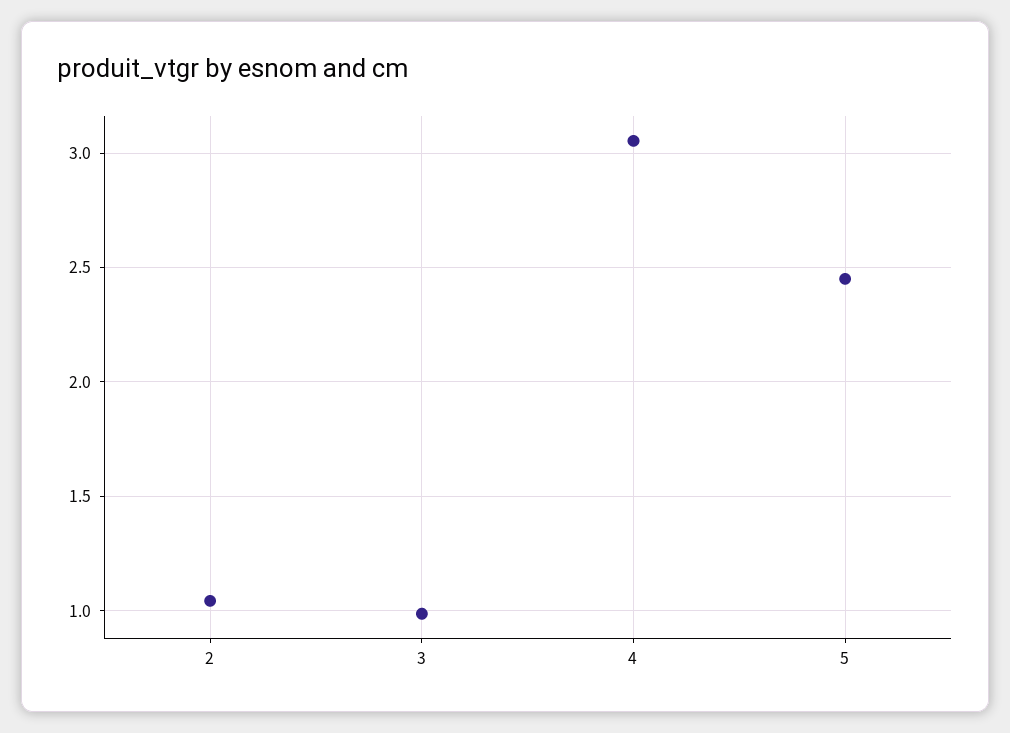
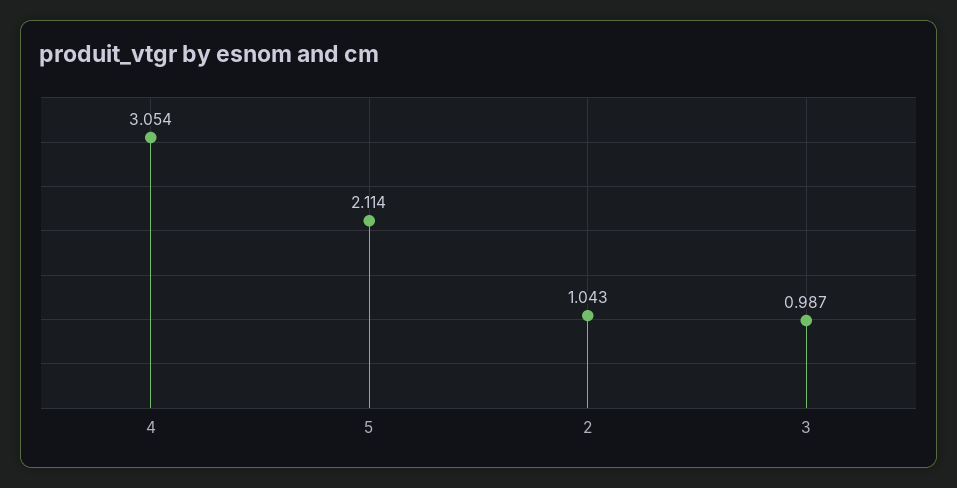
  {
    "2": 1.043,
    "3": 0.987,
    "4": 3.054,
-   "5": 2.45
+   "5": 2.114
  }

